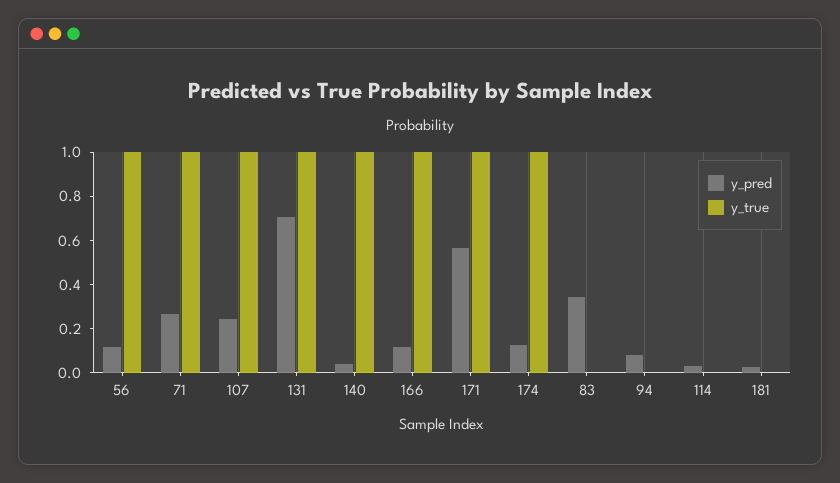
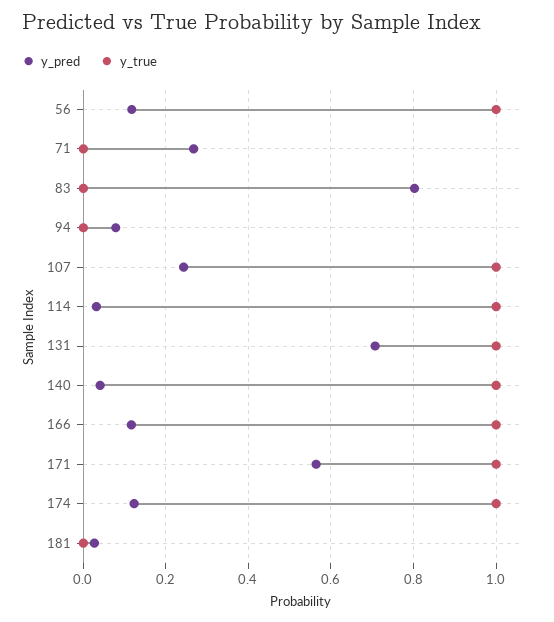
  {
    "y_pred": {
      "56": 0.12,
      "71": 0.26,
      "107": 0.24,
      "131": 0.7,
      "140": 0.04,
      "166": 0.12,
      "171": 0.56,
      "174": 0.12,
-     "83": 0.35,
+     "83": 0.8,
      "94": 0.08,
      "114": 0.04,
      "181": 0.02
    },
    "y_true": {
      "56": 1,
-     "71": 1,
+     "71": 0,
      "107": 1,
      "131": 1,
      "140": 1,
      "166": 1,
      "171": 1,
      "174": 1,
      "83": 0,
      "94": 0,
-     "114": 0,
+     "114": 1,
      "181": 0
    }
  }

